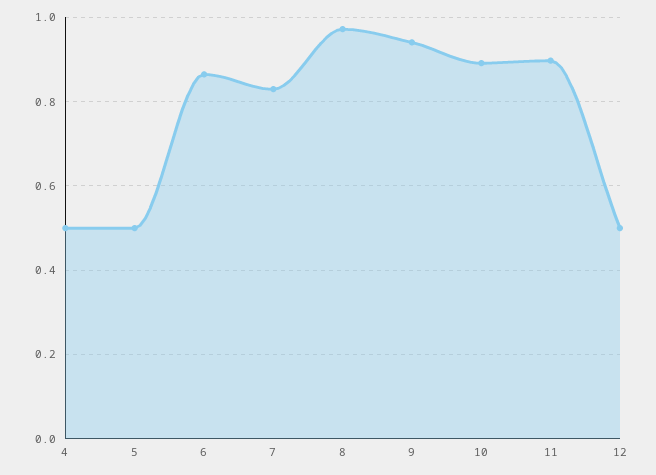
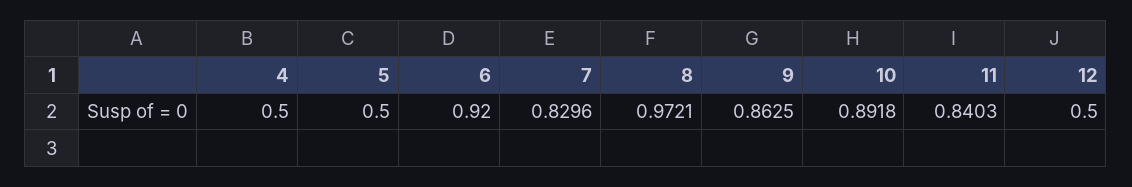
  {
    "4": 0.5,
    "5": 0.5,
-   "6": 0.86,
+   "6": 0.92,
    "7": 0.8296,
    "8": 0.9721,
-   "9": 0.94,
+   "9": 0.8625,
    "10": 0.8918,
-   "11": 0.9,
+   "11": 0.8403,
    "12": 0.5
  }

